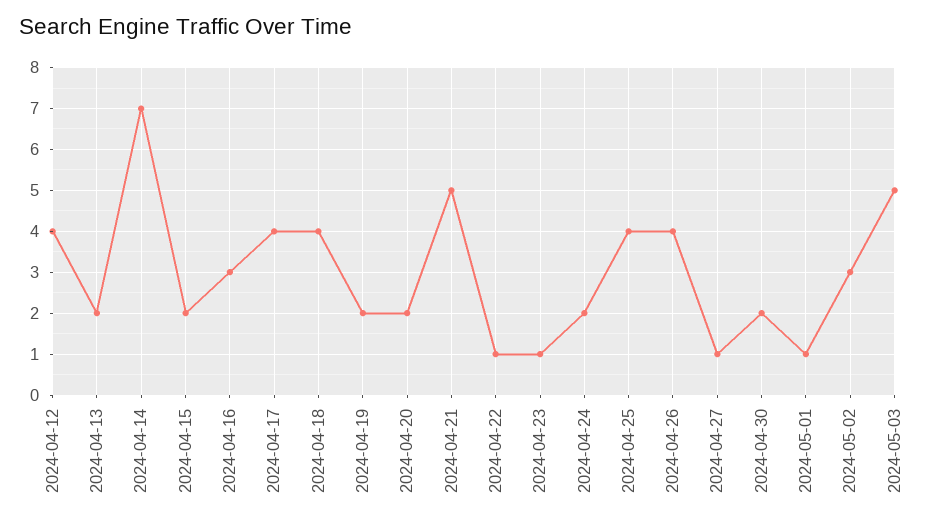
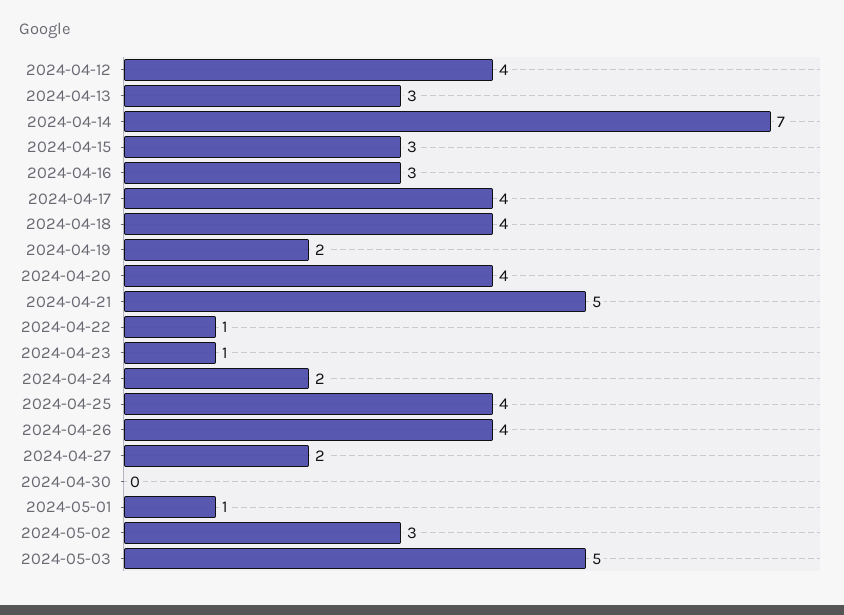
  {
    "2024-04-12": 4,
-   "2024-04-13": 2,
+   "2024-04-13": 3,
    "2024-04-14": 7,
-   "2024-04-15": 2,
+   "2024-04-15": 3,
    "2024-04-16": 3,
    "2024-04-17": 4,
    "2024-04-18": 4,
    "2024-04-19": 2,
-   "2024-04-20": 2,
+   "2024-04-20": 4,
    "2024-04-21": 5,
    "2024-04-22": 1,
    "2024-04-23": 1,
    "2024-04-24": 2,
    "2024-04-25": 4,
    "2024-04-26": 4,
-   "2024-04-27": 1,
+   "2024-04-27": 2,
-   "2024-04-30": 2,
+   "2024-04-30": 0,
    "2024-05-01": 1,
    "2024-05-02": 3,
    "2024-05-03": 5
  }

